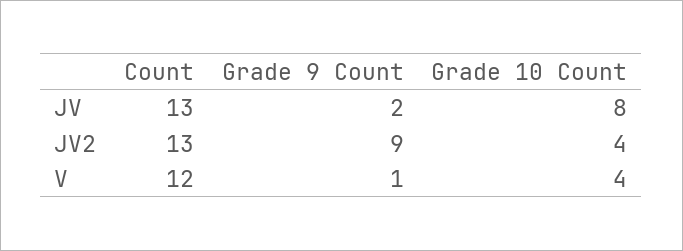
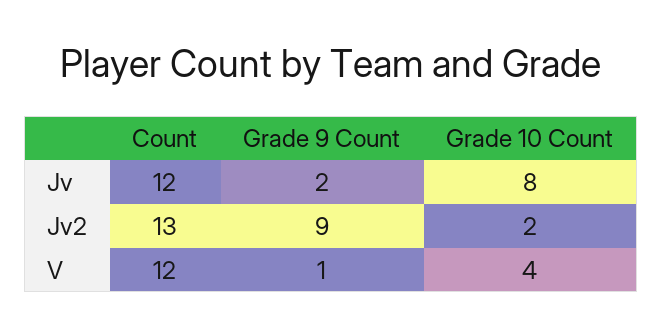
  {
    "Count": {
-     "JV": 13,
+     "JV": 12,
      "JV2": 13,
      "V": 12
    },
    "Grade 9 Count": {
      "JV": 2,
      "JV2": 9,
      "V": 1
    },
    "Grade 10 Count": {
      "JV": 8,
-     "JV2": 4,
+     "JV2": 2,
      "V": 4
    }
  }

